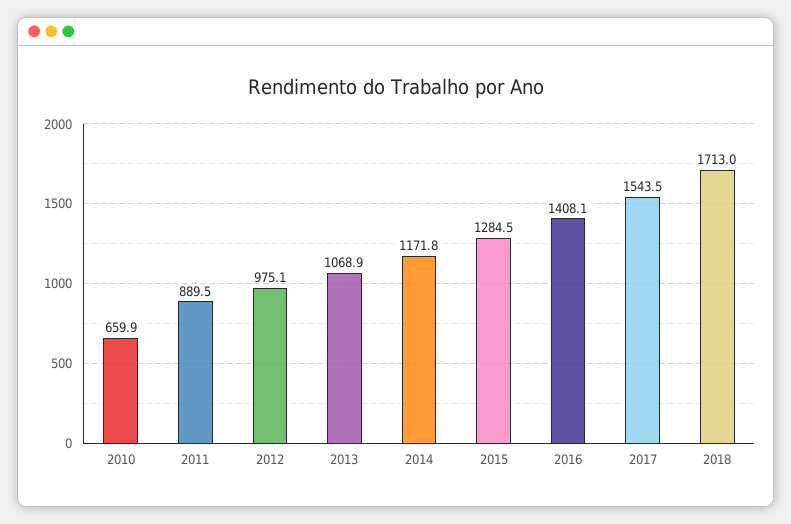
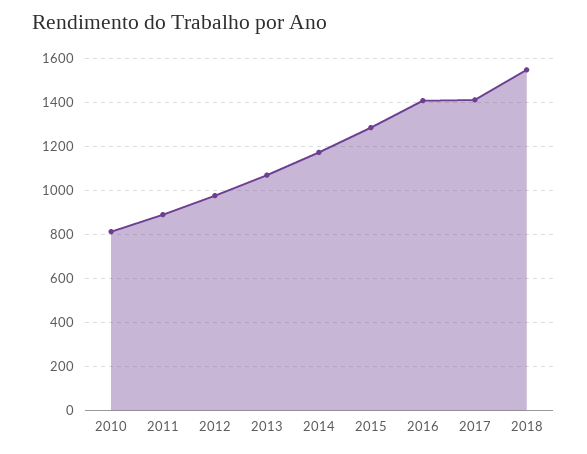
  {
-   "2010": 659.9,
+   "2010": 800,
    "2011": 889.5,
    "2012": 975.1,
    "2013": 1068.9,
    "2014": 1171.8,
    "2015": 1284.5,
    "2016": 1408.1,
-   "2017": 1543.5,
+   "2017": 1400,
-   "2018": 1713
+   "2018": 1550
  }

